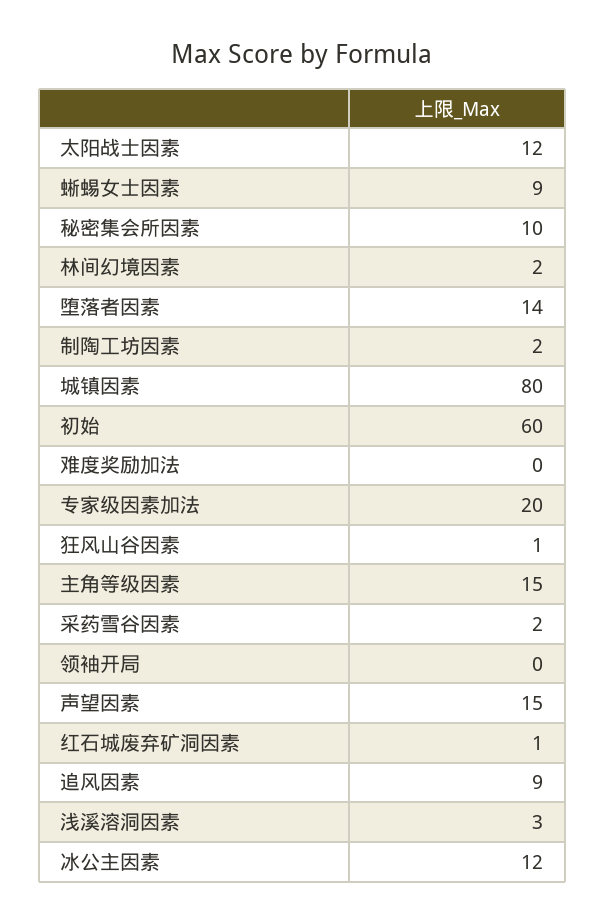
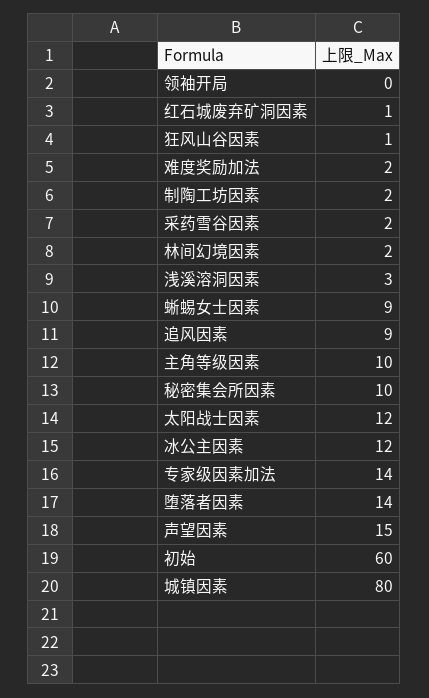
  {
    "太阳战士因素": 12,
    "蜥蜴女士因素": 9,
    "秘密集会所因素": 10,
    "林间幻境因素": 2,
    "堕落者因素": 14,
    "制陶工坊因素": 2,
    "城镇因素": 80,
    "初始": 60,
-   "难度奖励加法": 0,
+   "难度奖励加法": 2,
-   "专家级因素加法": 20,
+   "专家级因素加法": 14,
    "狂风山谷因素": 1,
-   "主角等级因素": 15,
+   "主角等级因素": 10,
    "采药雪谷因素": 2,
    "领袖开局": 0,
    "声望因素": 15,
    "红石城废弃矿洞因素": 1,
    "追风因素": 9,
    "浅溪溶洞因素": 3,
    "冰公主因素": 12
  }

